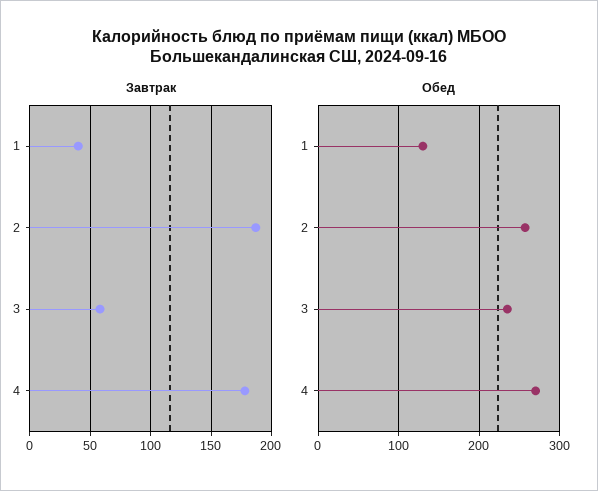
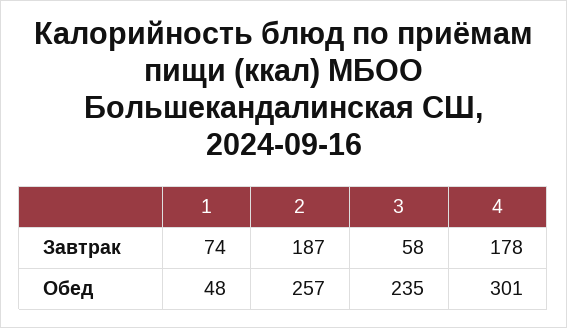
  {
    "Завтрак": {
-     "1": 40,
+     "1": 74,
      "2": 187,
      "3": 58,
      "4": 178
    },
    "Обед": {
-     "1": 130,
+     "1": 48,
      "2": 257,
      "3": 235,
-     "4": 270
+     "4": 301
    }
  }

